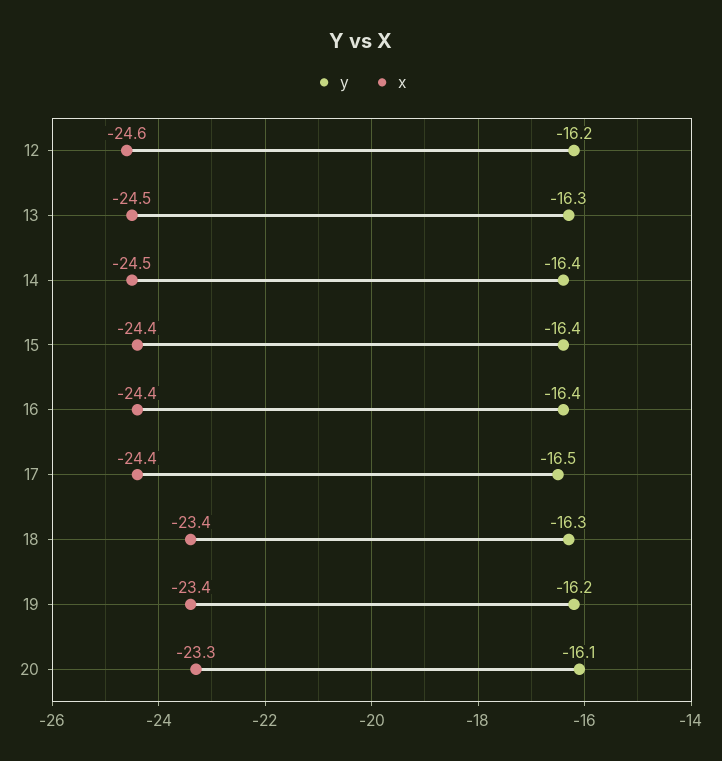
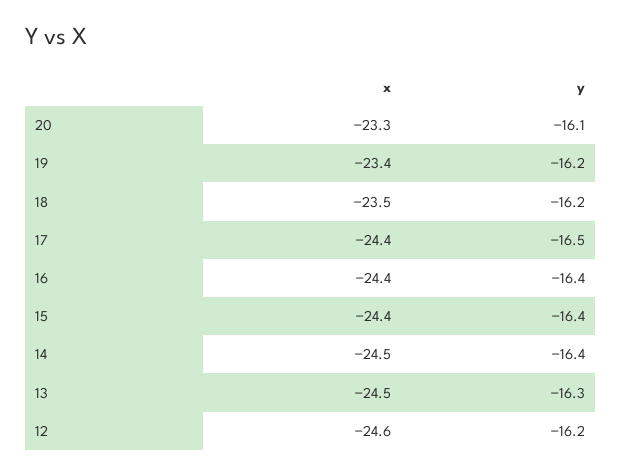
  {
    "y": {
      "12": -16.2,
      "13": -16.3,
      "14": -16.4,
      "15": -16.4,
      "16": -16.4,
      "17": -16.5,
-     "18": -16.3,
+     "18": -16.2,
      "19": -16.2,
      "20": -16.1
    },
    "x": {
      "12": -24.6,
      "13": -24.5,
      "14": -24.5,
      "15": -24.4,
      "16": -24.4,
      "17": -24.4,
-     "18": -23.4,
+     "18": -23.5,
      "19": -23.4,
      "20": -23.3
    }
  }

